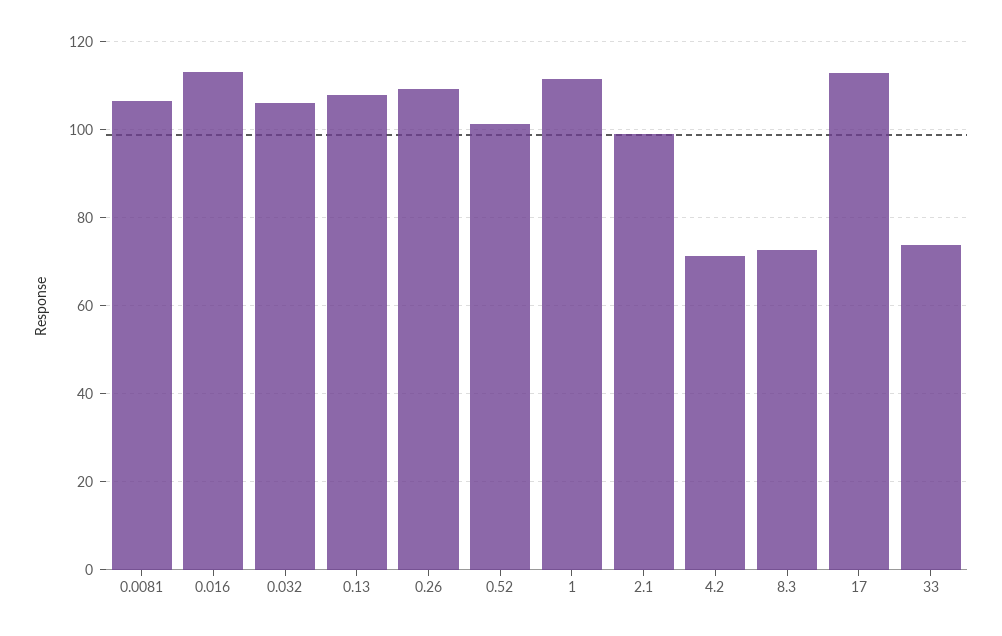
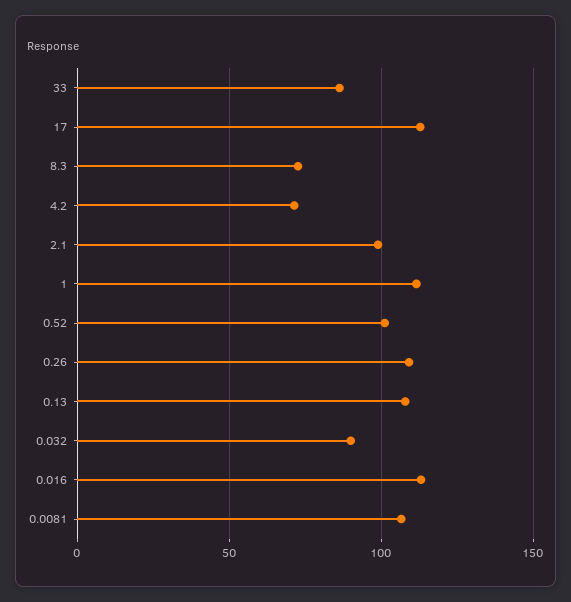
  {
    "0.0081": 106,
    "0.016": 114,
-   "0.032": 106,
+   "0.032": 90,
    "0.13": 108,
    "0.26": 110,
    "0.52": 102,
    "1": 112,
    "2.1": 98,
    "4.2": 72,
    "8.3": 72,
    "17": 112,
-   "33": 74
+   "33": 85
  }

